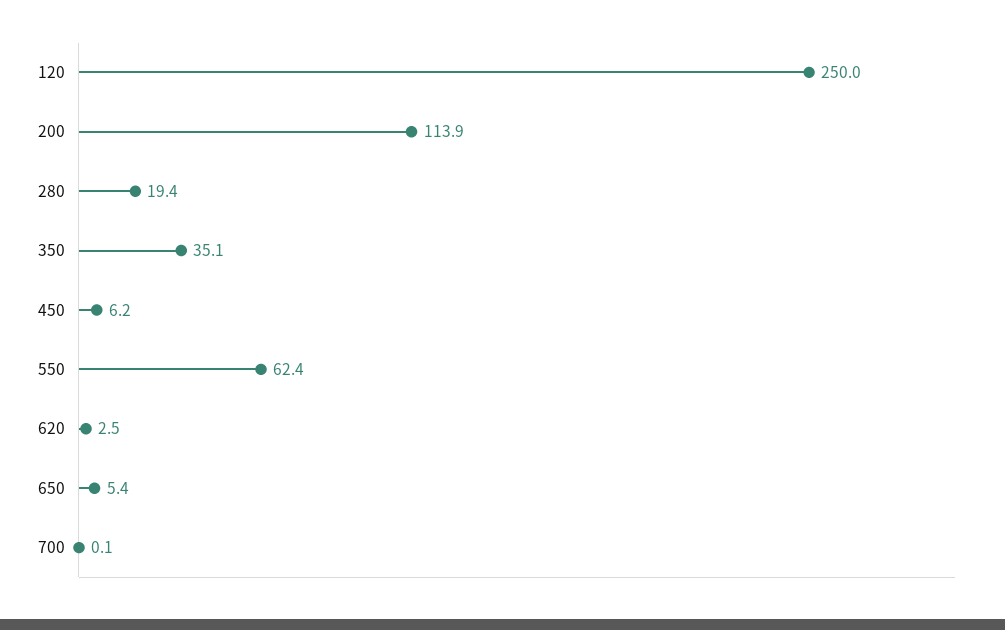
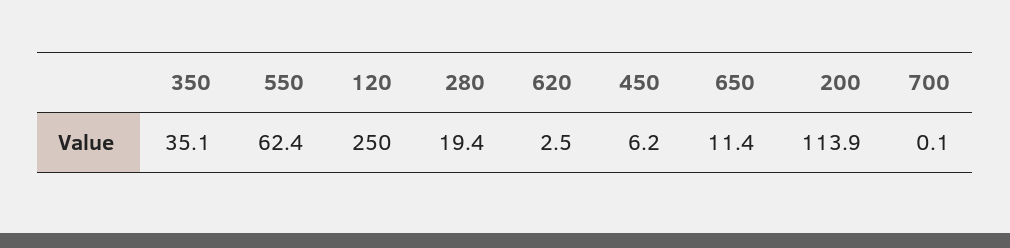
  {
    "120": 250,
    "200": 113.9,
    "280": 19.4,
    "350": 35.1,
    "450": 6.2,
    "550": 62.4,
    "620": 2.5,
-   "650": 5.4,
+   "650": 11.4,
    "700": 0.1
  }

